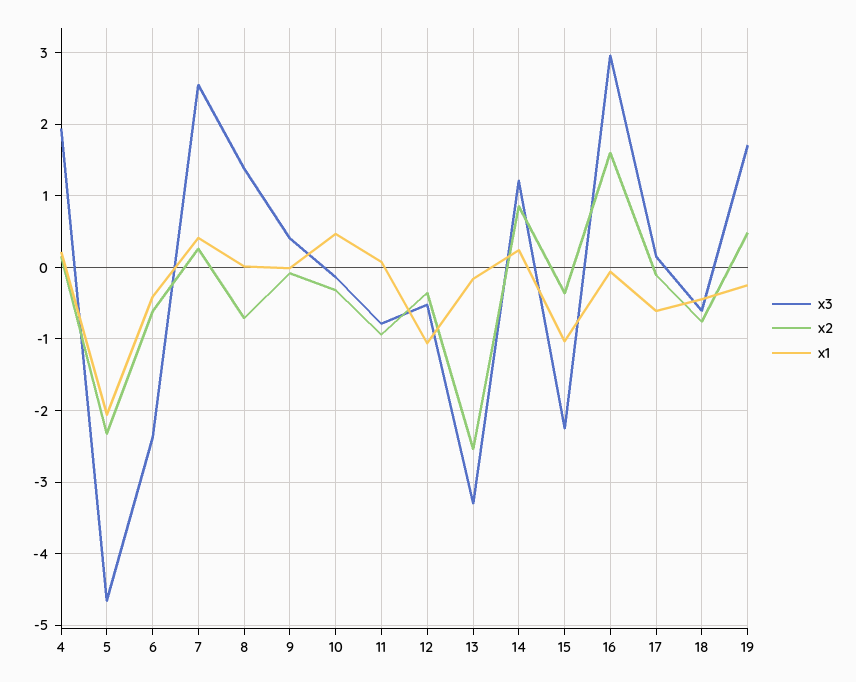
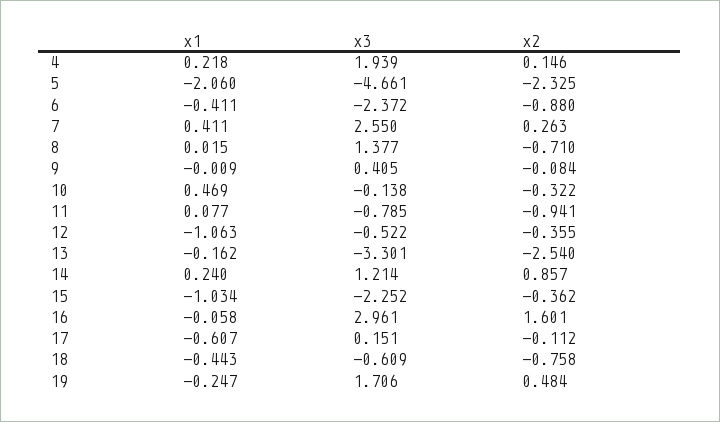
  {
    "x3": {
      "4": 1.939,
      "5": -4.661,
      "6": -2.372,
      "7": 2.55,
      "8": 1.377,
      "9": 0.405,
      "10": -0.138,
      "11": -0.785,
      "12": -0.522,
      "13": -3.301,
      "14": 1.214,
      "15": -2.252,
      "16": 2.961,
      "17": 0.151,
      "18": -0.609,
      "19": 1.706
    },
    "x2": {
      "4": 0.146,
      "5": -2.325,
-     "6": -0.6,
+     "6": -0.88,
      "7": 0.263,
      "8": -0.71,
      "9": -0.084,
      "10": -0.322,
      "11": -0.941,
      "12": -0.355,
      "13": -2.54,
      "14": 0.857,
      "15": -0.362,
      "16": 1.601,
      "17": -0.112,
      "18": -0.758,
      "19": 0.484
    },
    "x1": {
      "4": 0.218,
      "5": -2.06,
      "6": -0.411,
      "7": 0.411,
      "8": 0.015,
      "9": -0.009,
      "10": 0.469,
      "11": 0.077,
      "12": -1.063,
      "13": -0.162,
      "14": 0.24,
      "15": -1.034,
      "16": -0.058,
      "17": -0.607,
      "18": -0.443,
      "19": -0.247
    }
  }

